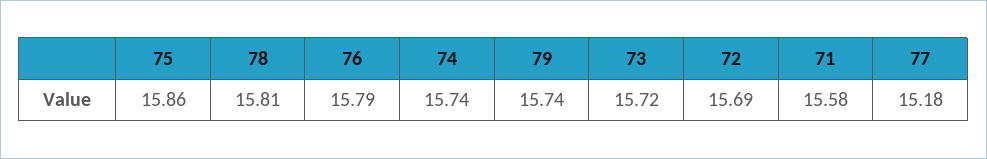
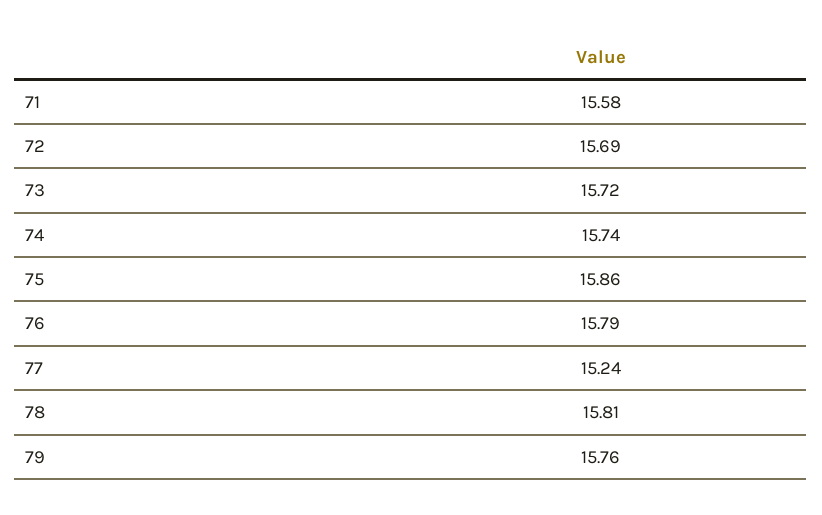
  {
    "75": 15.86,
    "78": 15.81,
    "76": 15.79,
    "74": 15.74,
-   "79": 15.74,
+   "79": 15.76,
    "73": 15.72,
    "72": 15.69,
    "71": 15.58,
-   "77": 15.18
+   "77": 15.24
  }

